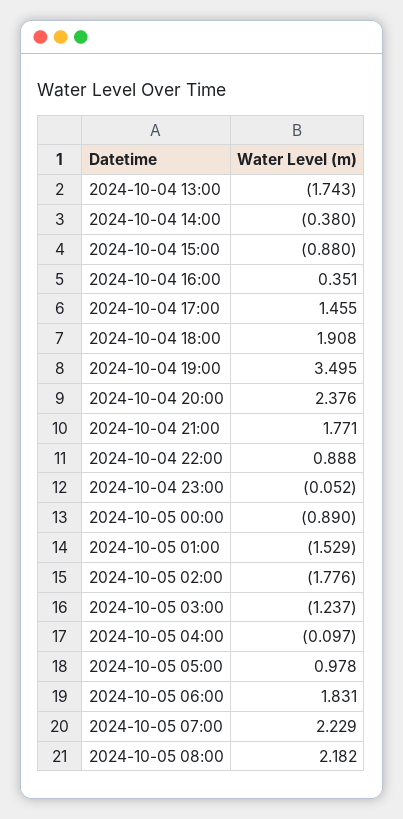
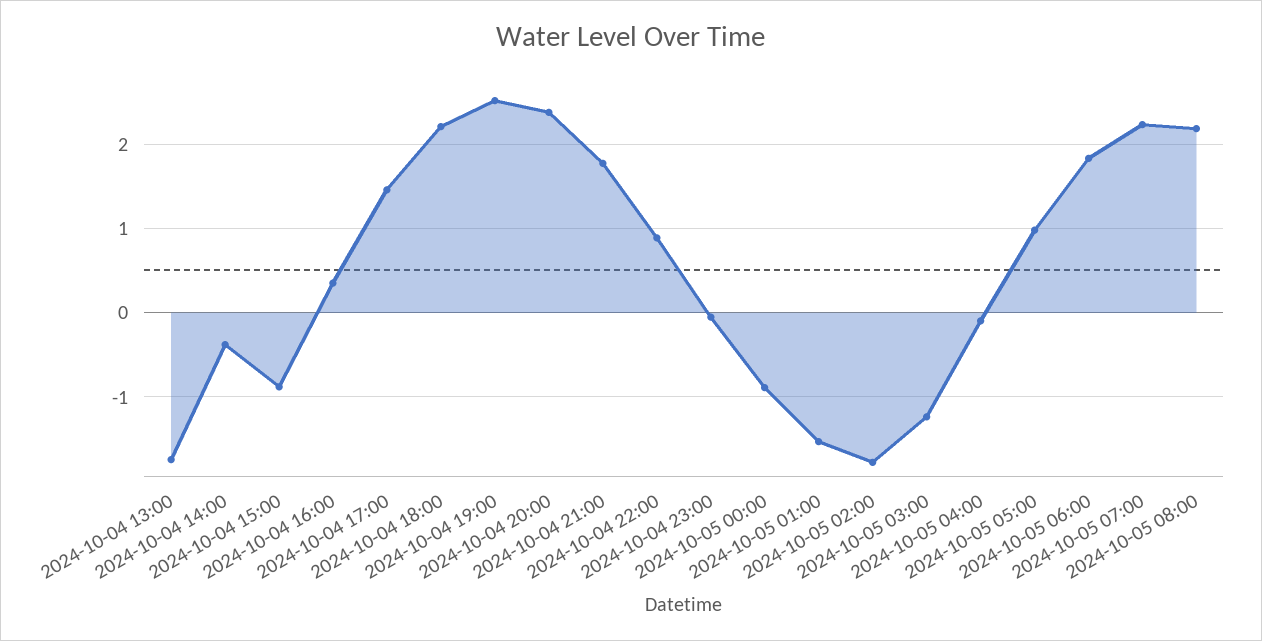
  {
    "2024-10-04 13:00": -1.743,
    "2024-10-04 14:00": -0.38,
    "2024-10-04 15:00": -0.88,
    "2024-10-04 16:00": 0.351,
    "2024-10-04 17:00": 1.455,
-   "2024-10-04 18:00": 1.908,
+   "2024-10-04 18:00": 2.2,
-   "2024-10-04 19:00": 3.495,
+   "2024-10-04 19:00": 2.5,
    "2024-10-04 20:00": 2.376,
    "2024-10-04 21:00": 1.771,
    "2024-10-04 22:00": 0.888,
    "2024-10-04 23:00": -0.052,
    "2024-10-05 00:00": -0.89,
    "2024-10-05 01:00": -1.529,
    "2024-10-05 02:00": -1.776,
    "2024-10-05 03:00": -1.237,
    "2024-10-05 04:00": -0.097,
    "2024-10-05 05:00": 0.978,
    "2024-10-05 06:00": 1.831,
    "2024-10-05 07:00": 2.229,
    "2024-10-05 08:00": 2.182
  }

